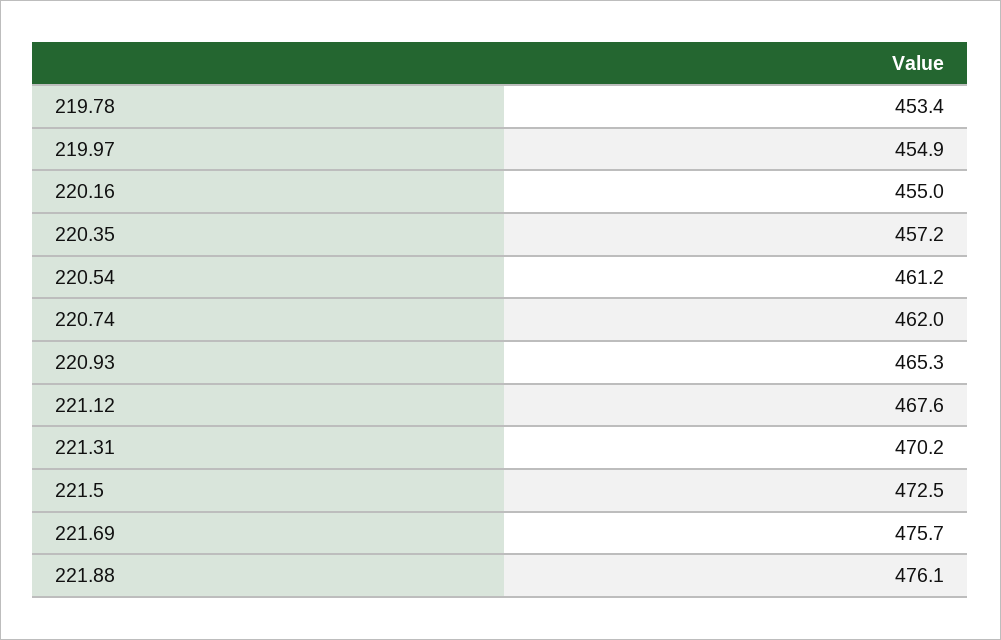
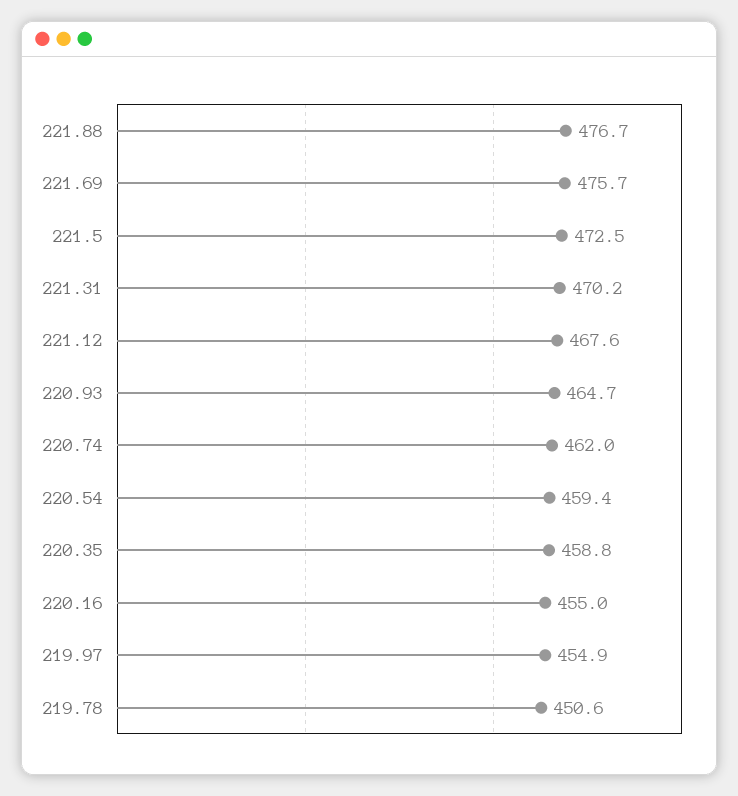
  {
-   "219.78": 453.4,
+   "219.78": 450.6,
    "219.97": 454.9,
    "220.16": 455,
-   "220.35": 457.2,
+   "220.35": 458.8,
-   "220.54": 461.2,
+   "220.54": 459.4,
    "220.74": 462,
-   "220.93": 465.3,
+   "220.93": 464.7,
    "221.12": 467.6,
    "221.31": 470.2,
    "221.5": 472.5,
    "221.69": 475.7,
-   "221.88": 476.1
+   "221.88": 476.7
  }

